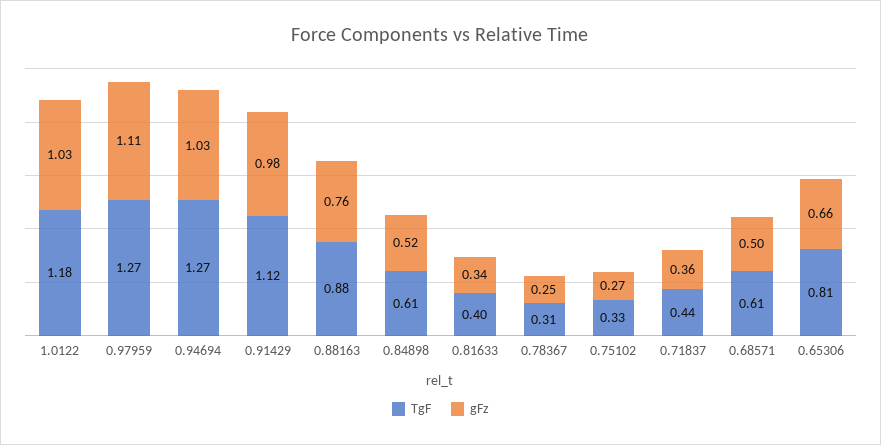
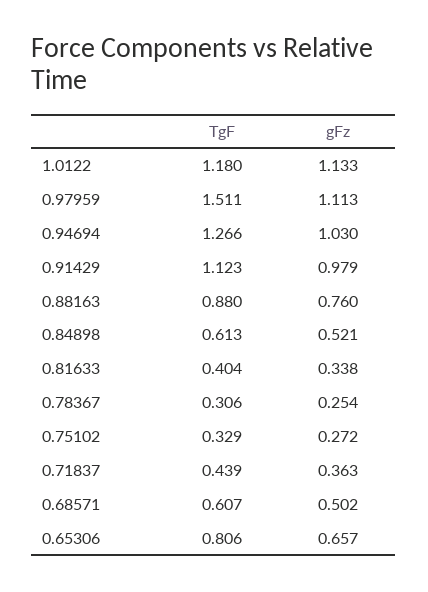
  {
    "TgF": {
      "1.0122": 1.18,
-     "0.97959": 1.27,
+     "0.97959": 1.511,
      "0.94694": 1.266,
      "0.91429": 1.123,
      "0.88163": 0.88,
      "0.84898": 0.613,
      "0.81633": 0.404,
      "0.78367": 0.306,
      "0.75102": 0.329,
      "0.71837": 0.439,
      "0.68571": 0.607,
      "0.65306": 0.806
    },
    "gFz": {
-     "1.0122": 1.03,
+     "1.0122": 1.133,
      "0.97959": 1.113,
      "0.94694": 1.03,
      "0.91429": 0.979,
      "0.88163": 0.76,
      "0.84898": 0.521,
      "0.81633": 0.338,
      "0.78367": 0.254,
      "0.75102": 0.272,
      "0.71837": 0.363,
      "0.68571": 0.502,
      "0.65306": 0.657
    }
  }

